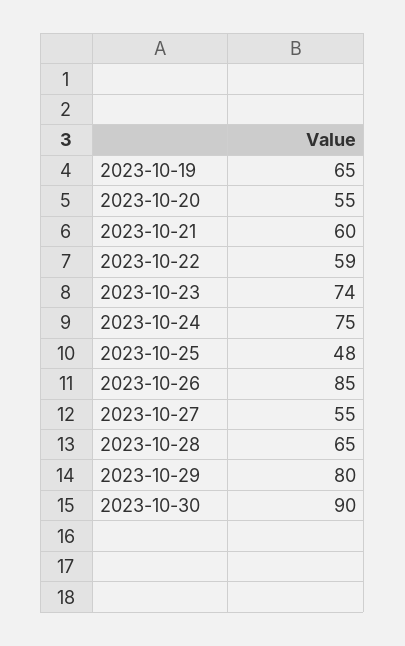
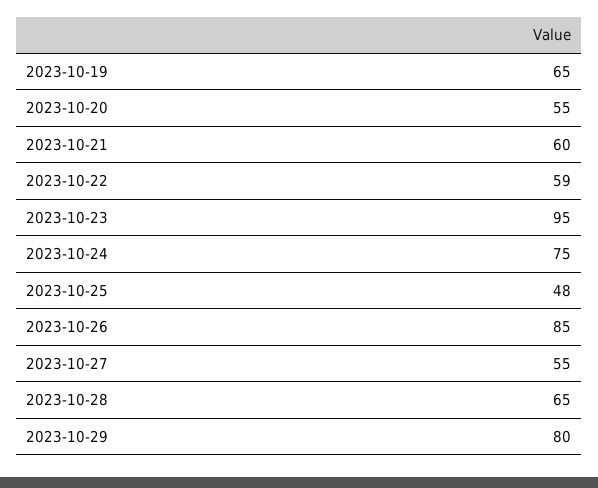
  {
    "2023-10-19": 65,
    "2023-10-20": 55,
    "2023-10-21": 60,
    "2023-10-22": 59,
-   "2023-10-23": 74,
+   "2023-10-23": 95,
    "2023-10-24": 75,
    "2023-10-25": 48,
    "2023-10-26": 85,
    "2023-10-27": 55,
    "2023-10-28": 65,
-   "2023-10-29": 80,
+   "2023-10-29": 80
-   "2023-10-30": 90
  }

